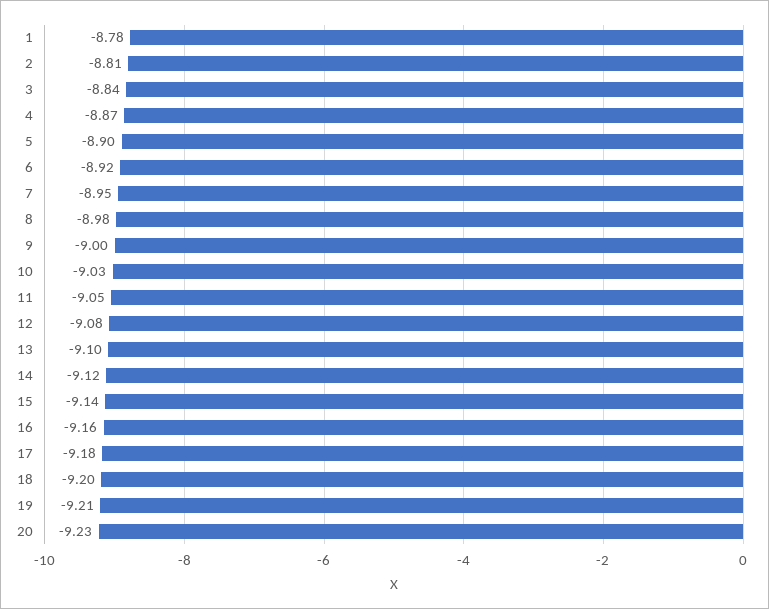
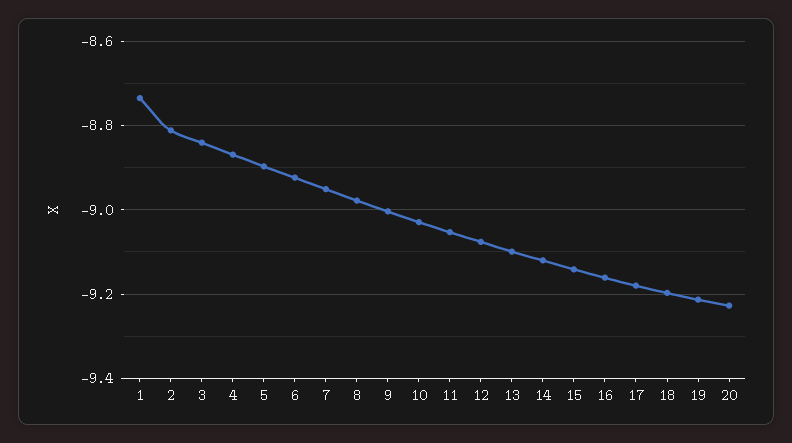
  {
-   "1": -8.78,
+   "1": -8.74,
    "2": -8.81,
    "3": -8.84,
    "4": -8.87,
    "5": -8.9,
    "6": -8.92,
    "7": -8.95,
    "8": -8.98,
    "9": -9,
    "10": -9.03,
    "11": -9.05,
    "12": -9.08,
    "13": -9.1,
    "14": -9.12,
    "15": -9.14,
    "16": -9.16,
    "17": -9.18,
    "18": -9.2,
    "19": -9.21,
    "20": -9.23
  }

